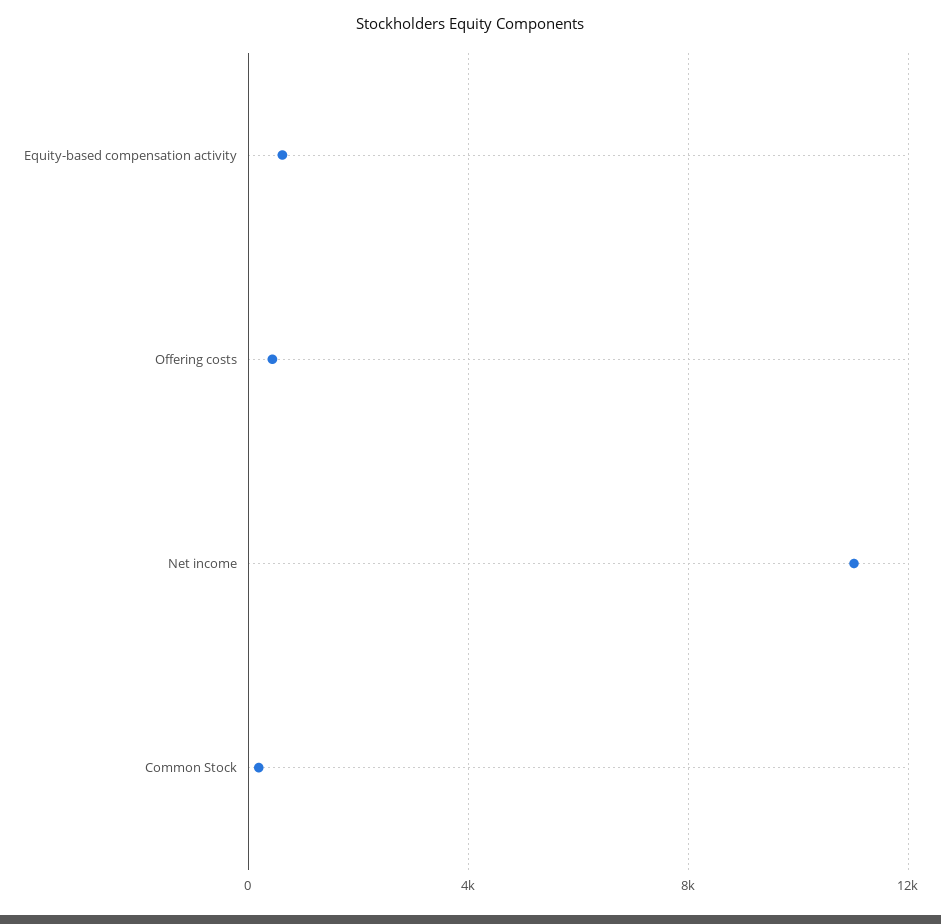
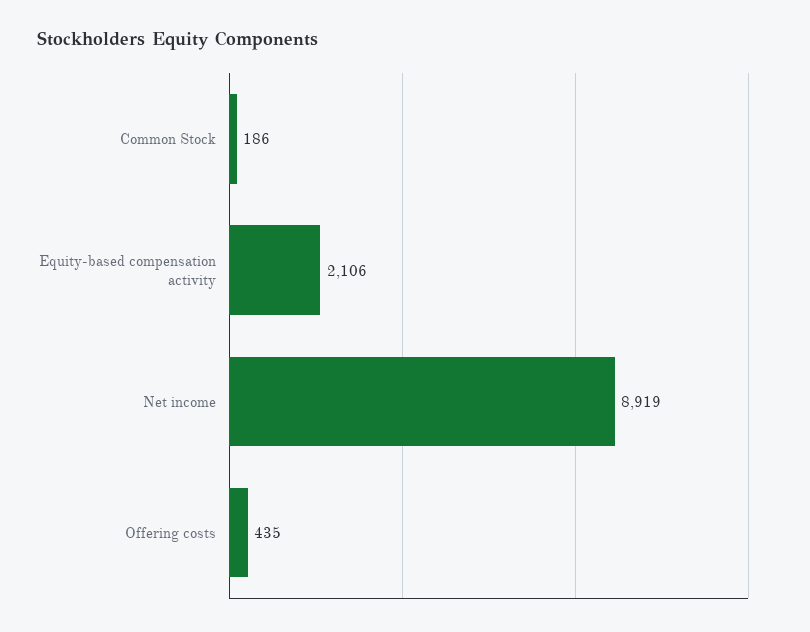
  {
-   "Equity-based compensation activity": 500,
+   "Equity-based compensation activity": 2106,
    "Offering costs": 435,
-   "Net income": 11000,
+   "Net income": 8919,
    "Common Stock": 186
  }

